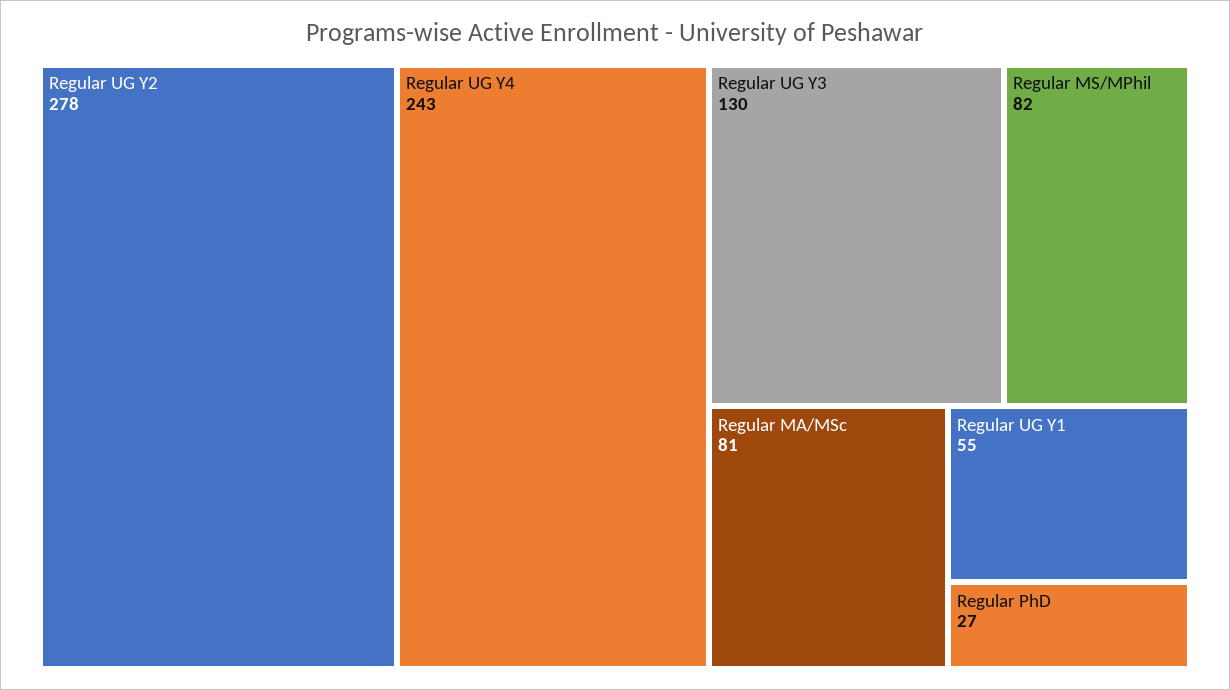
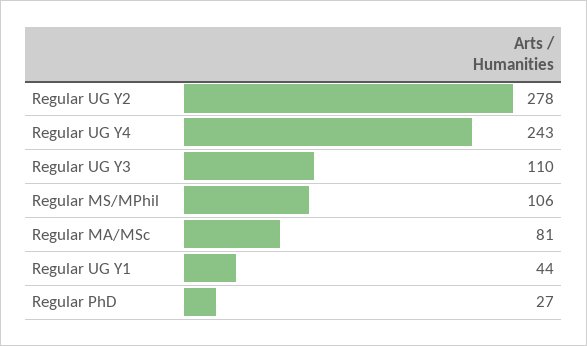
  {
    "Regular UG Y2": 278,
    "Regular UG Y4": 243,
-   "Regular UG Y3": 130,
+   "Regular UG Y3": 110,
-   "Regular MS/MPhil": 82,
+   "Regular MS/MPhil": 106,
    "Regular MA/MSc": 81,
-   "Regular UG Y1": 55,
+   "Regular UG Y1": 44,
    "Regular PhD": 27
  }

